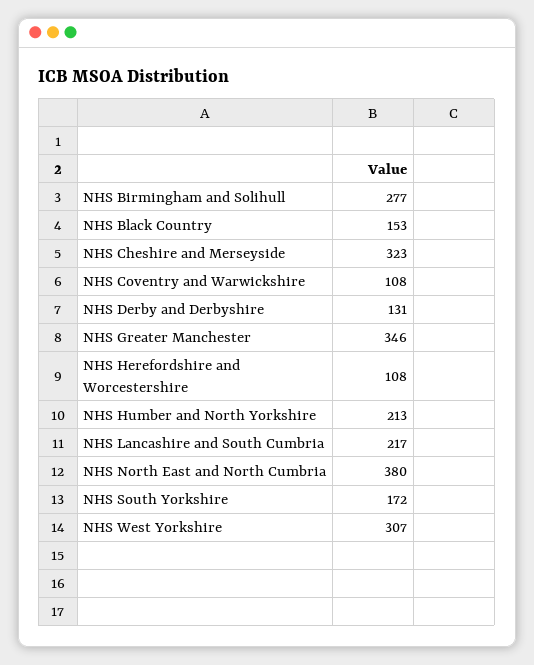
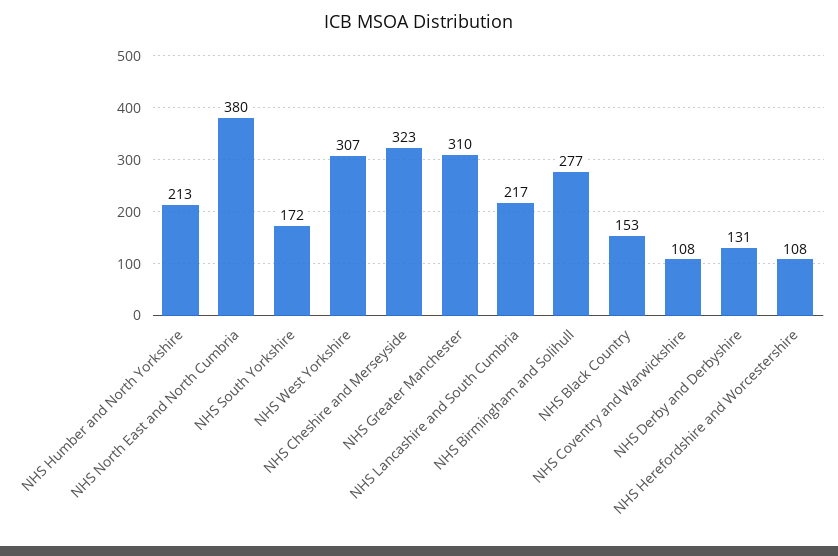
  {
    "NHS Birmingham and Solihull": 277,
    "NHS Black Country": 153,
    "NHS Cheshire and Merseyside": 323,
    "NHS Coventry and Warwickshire": 108,
    "NHS Derby and Derbyshire": 131,
-   "NHS Greater Manchester": 346,
+   "NHS Greater Manchester": 310,
    "NHS Herefordshire and Worcestershire": 108,
    "NHS Humber and North Yorkshire": 213,
    "NHS Lancashire and South Cumbria": 217,
    "NHS North East and North Cumbria": 380,
    "NHS South Yorkshire": 172,
    "NHS West Yorkshire": 307
  }

